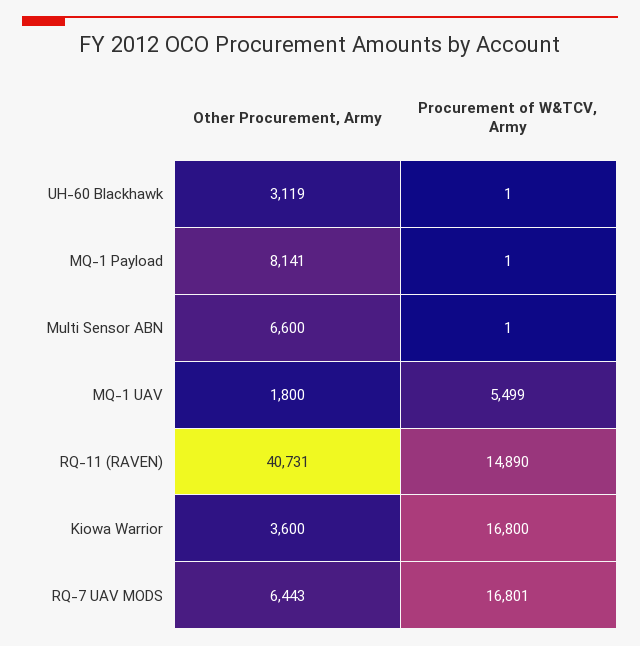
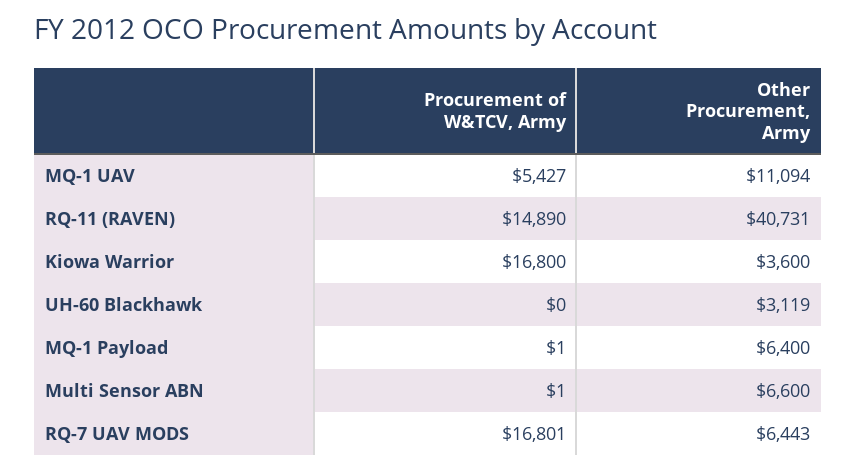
  {
    "Other Procurement, Army": {
      "UH-60 Blackhawk": 3119,
-     "MQ-1 Payload": 8141,
+     "MQ-1 Payload": 6400,
      "Multi Sensor ABN": 6600,
-     "MQ-1 UAV": 1800,
+     "MQ-1 UAV": 11094,
      "RQ-11 (RAVEN)": 40731,
      "Kiowa Warrior": 3600,
      "RQ-7 UAV MODS": 6443
    },
    "Procurement of W&TCV, Army": {
-     "UH-60 Blackhawk": 1,
+     "UH-60 Blackhawk": 0,
      "MQ-1 Payload": 1,
      "Multi Sensor ABN": 1,
-     "MQ-1 UAV": 5499,
+     "MQ-1 UAV": 5427,
      "RQ-11 (RAVEN)": 14890,
      "Kiowa Warrior": 16800,
      "RQ-7 UAV MODS": 16801
    }
  }

